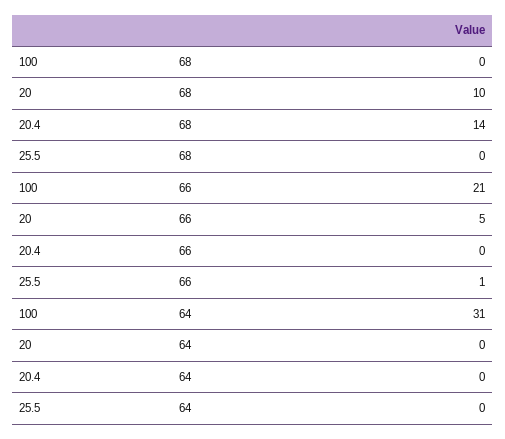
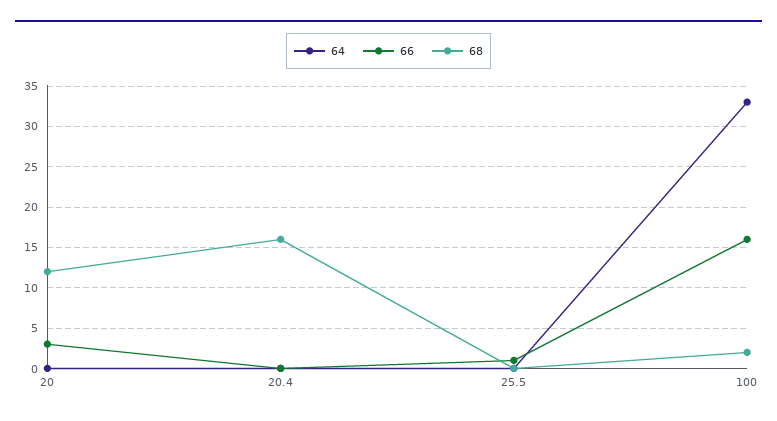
  {
    "68": {
-     "100": 0,
+     "100": 2,
-     "20": 10,
+     "20": 12,
-     "20.4": 14,
+     "20.4": 16,
      "25.5": 0
    },
    "66": {
-     "100": 21,
+     "100": 16,
-     "20": 5,
+     "20": 3,
      "20.4": 0,
      "25.5": 1
    },
    "64": {
-     "100": 31,
+     "100": 33,
      "20": 0,
      "20.4": 0,
      "25.5": 0
    }
  }

